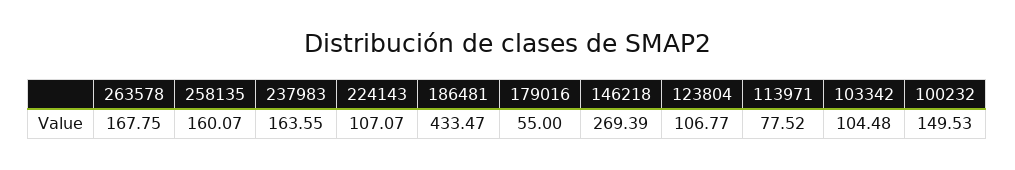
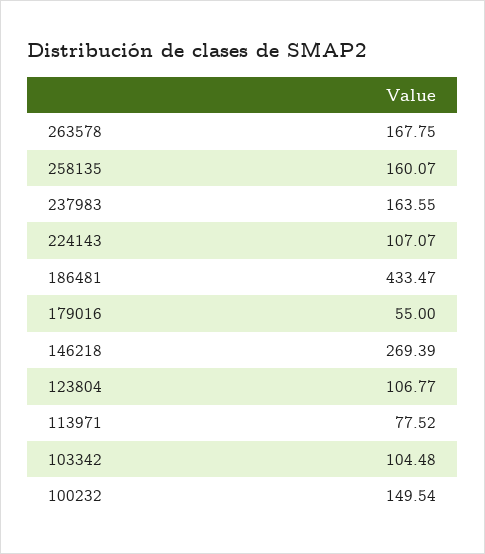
  {
    "263578": 167.75,
    "258135": 160.07,
    "237983": 163.55,
    "224143": 107.07,
    "186481": 433.47,
    "179016": 55,
    "146218": 269.39,
    "123804": 106.77,
    "113971": 77.52,
    "103342": 104.48,
-   "100232": 149.53
+   "100232": 149.54
  }

